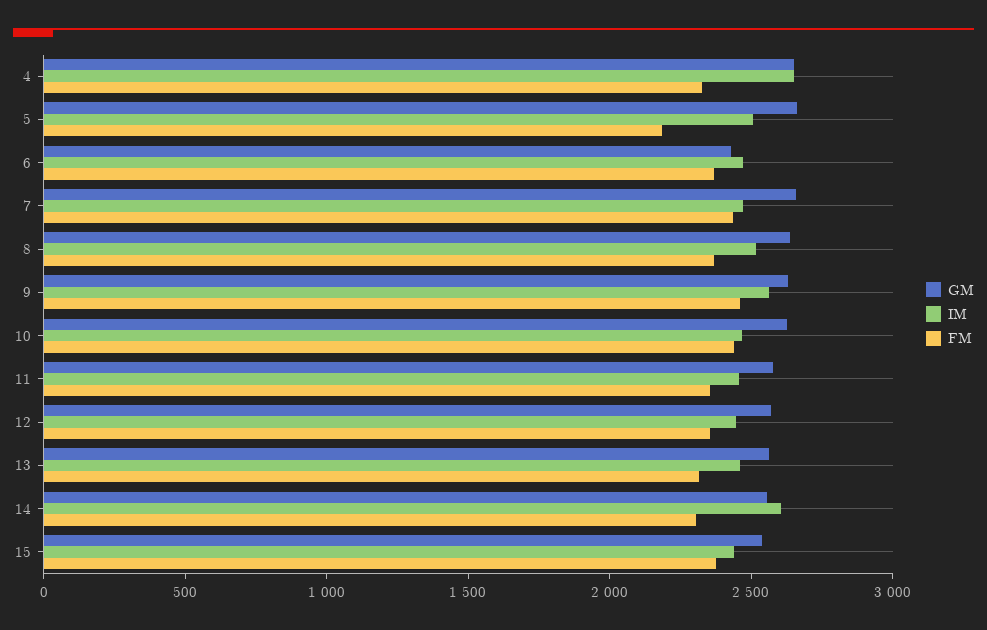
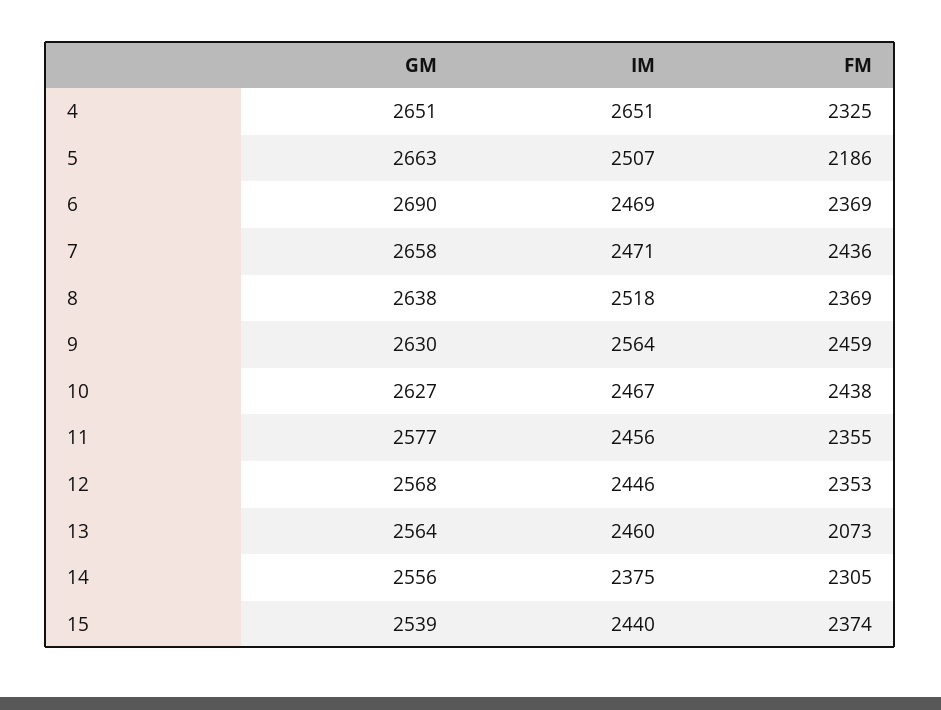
  {
    "GM": {
      "4": 2651,
      "5": 2663,
-     "6": 2400,
+     "6": 2690,
      "7": 2658,
      "8": 2638,
      "9": 2630,
      "10": 2627,
      "11": 2577,
      "12": 2568,
      "13": 2564,
      "14": 2556,
      "15": 2539
    },
    "IM": {
      "4": 2651,
      "5": 2507,
      "6": 2469,
      "7": 2471,
      "8": 2518,
      "9": 2564,
      "10": 2467,
      "11": 2456,
      "12": 2446,
      "13": 2460,
-     "14": 2600,
+     "14": 2375,
      "15": 2440
    },
    "FM": {
      "4": 2325,
      "5": 2186,
      "6": 2369,
      "7": 2436,
      "8": 2369,
      "9": 2459,
      "10": 2438,
      "11": 2355,
      "12": 2353,
-     "13": 2300,
+     "13": 2073,
      "14": 2305,
      "15": 2374
    }
  }

